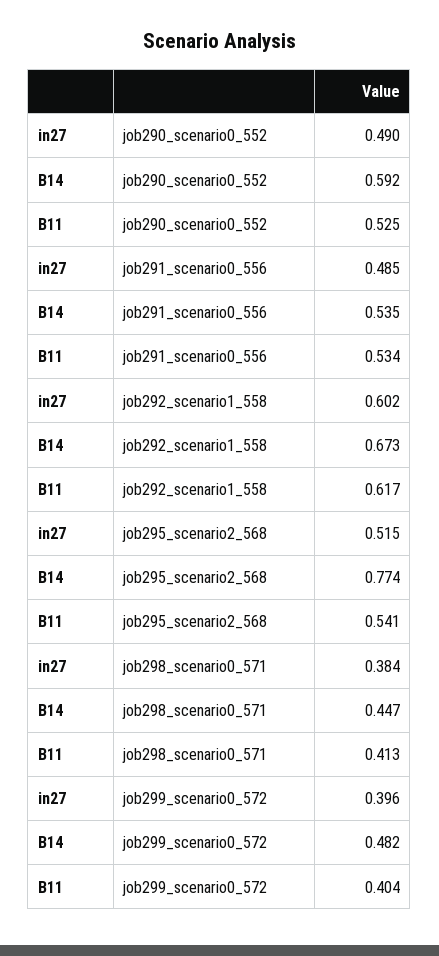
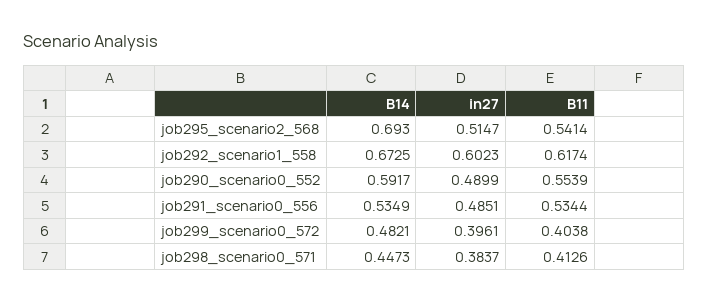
  {
    "in27": {
      "job290_scenario0_552": 0.4899,
      "job291_scenario0_556": 0.4851,
      "job292_scenario1_558": 0.6023,
      "job295_scenario2_568": 0.5147,
      "job298_scenario0_571": 0.3837,
      "job299_scenario0_572": 0.3961
    },
    "B14": {
      "job290_scenario0_552": 0.5917,
      "job291_scenario0_556": 0.5349,
      "job292_scenario1_558": 0.6725,
-     "job295_scenario2_568": 0.774,
+     "job295_scenario2_568": 0.693,
      "job298_scenario0_571": 0.4473,
      "job299_scenario0_572": 0.4821
    },
    "B11": {
-     "job290_scenario0_552": 0.525,
+     "job290_scenario0_552": 0.5539,
      "job291_scenario0_556": 0.5344,
      "job292_scenario1_558": 0.6174,
      "job295_scenario2_568": 0.5414,
      "job298_scenario0_571": 0.4126,
      "job299_scenario0_572": 0.4038
    }
  }

